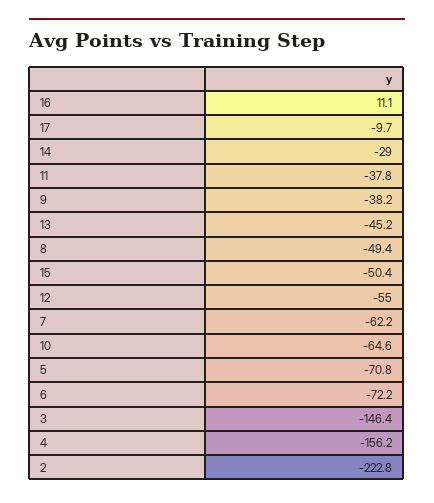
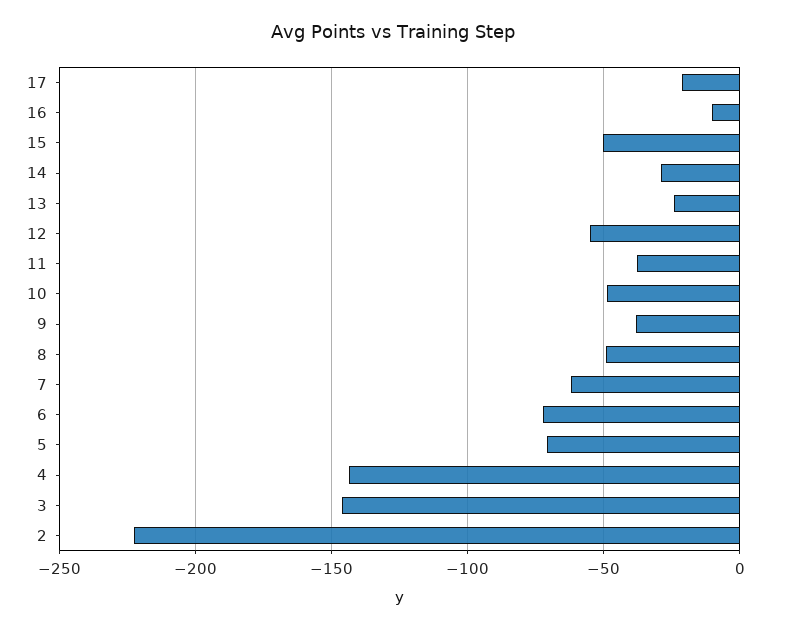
  {
-   "16": 11.1,
+   "16": -10,
-   "17": -9.7,
+   "17": -20,
    "14": -29,
    "11": -37.8,
    "9": -38.2,
-   "13": -45.2,
+   "13": -25,
    "8": -49.4,
    "15": -50.4,
    "12": -55,
    "7": -62.2,
-   "10": -64.6,
+   "10": -50,
    "5": -70.8,
    "6": -72.2,
    "3": -146.4,
-   "4": -156.2,
+   "4": -145,
    "2": -222.8
  }

